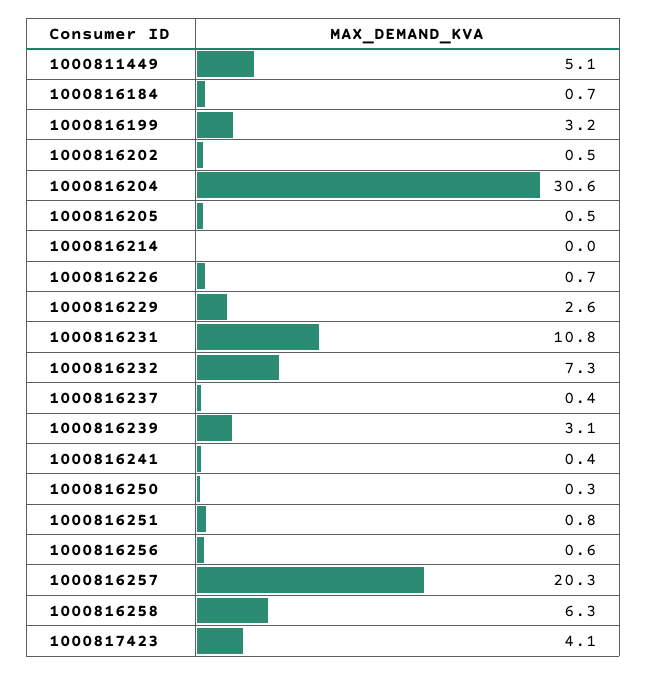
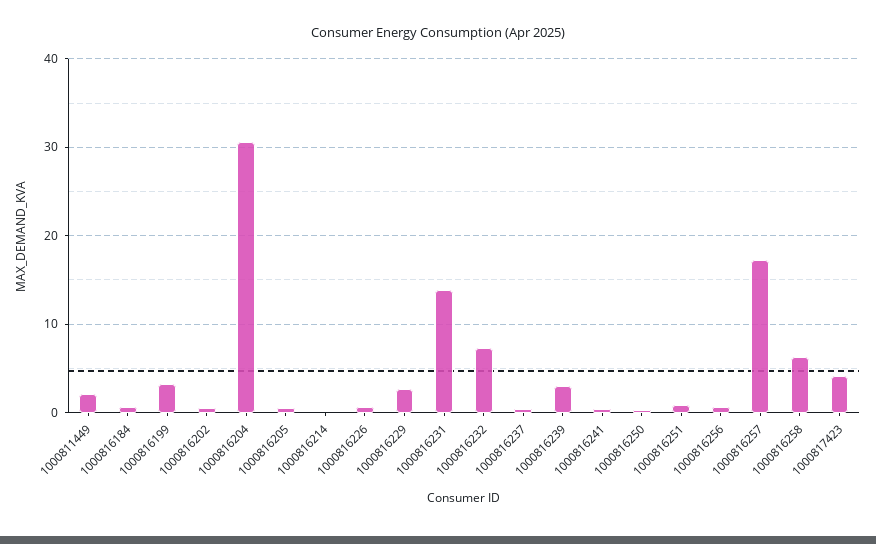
  {
-   "1000811449": 5.1,
+   "1000811449": 2,
    "1000816184": 0.7,
    "1000816199": 3.2,
    "1000816202": 0.5,
    "1000816204": 30.6,
    "1000816205": 0.5,
    "1000816214": 0,
    "1000816226": 0.7,
    "1000816229": 2.6,
-   "1000816231": 10.8,
+   "1000816231": 14,
    "1000816232": 7.3,
    "1000816237": 0.4,
    "1000816239": 3.1,
    "1000816241": 0.4,
    "1000816250": 0.3,
    "1000816251": 0.8,
    "1000816256": 0.6,
-   "1000816257": 20.3,
+   "1000816257": 17,
    "1000816258": 6.3,
    "1000817423": 4.1
  }

